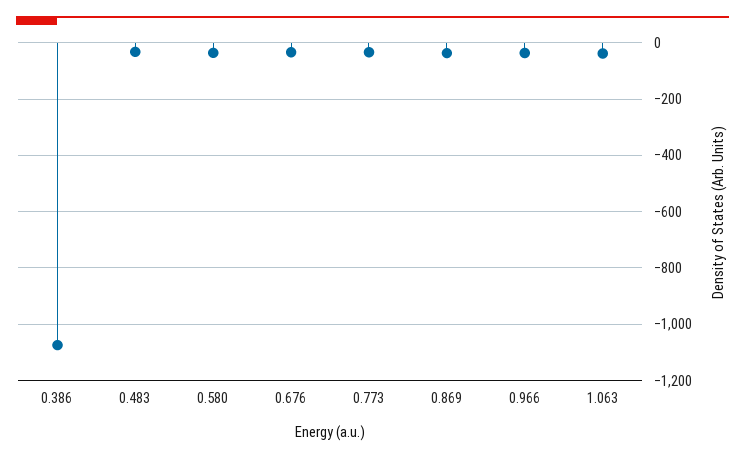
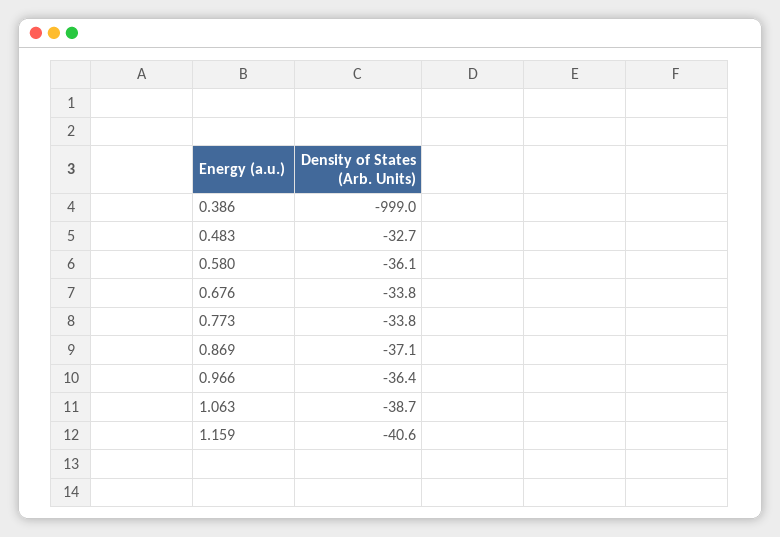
  {
-   "0.386": -1075,
+   "0.386": -999,
    "0.483": -32.7,
    "0.580": -36.1,
    "0.676": -33.8,
    "0.773": -33.8,
    "0.869": -37.1,
    "0.966": -36.4,
-   "1.063": -38.7
+   "1.063": -38.7,
+   "1.159": -40.6
  }

